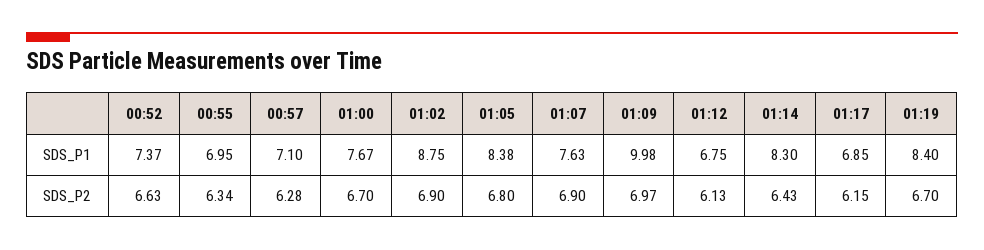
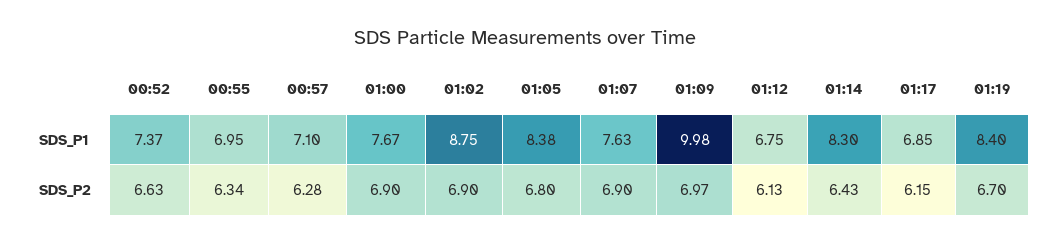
  {
    "00:52": {
      "SDS_P1": 7.37,
      "SDS_P2": 6.63
    },
    "00:55": {
      "SDS_P1": 6.95,
      "SDS_P2": 6.34
    },
    "00:57": {
      "SDS_P1": 7.1,
      "SDS_P2": 6.28
    },
    "01:00": {
      "SDS_P1": 7.67,
-     "SDS_P2": 6.7
+     "SDS_P2": 6.9
    },
    "01:02": {
      "SDS_P1": 8.75,
      "SDS_P2": 6.9
    },
    "01:05": {
      "SDS_P1": 8.38,
      "SDS_P2": 6.8
    },
    "01:07": {
      "SDS_P1": 7.63,
      "SDS_P2": 6.9
    },
    "01:09": {
      "SDS_P1": 9.98,
      "SDS_P2": 6.97
    },
    "01:12": {
      "SDS_P1": 6.75,
      "SDS_P2": 6.13
    },
    "01:14": {
      "SDS_P1": 8.3,
      "SDS_P2": 6.43
    },
    "01:17": {
      "SDS_P1": 6.85,
      "SDS_P2": 6.15
    },
    "01:19": {
      "SDS_P1": 8.4,
      "SDS_P2": 6.7
    }
  }

